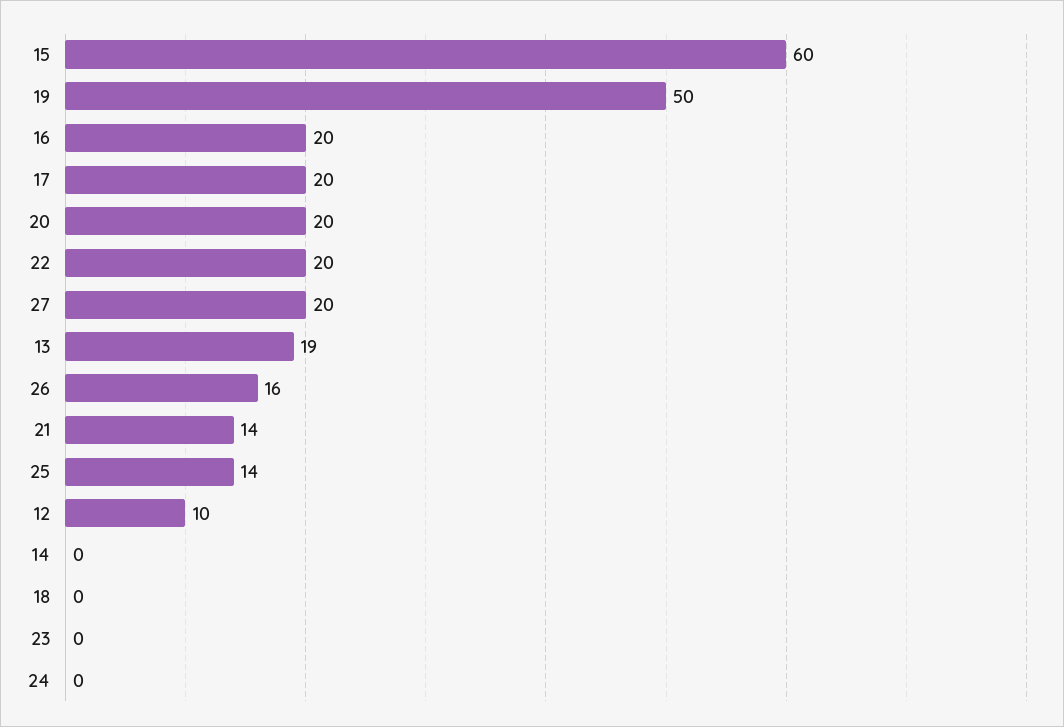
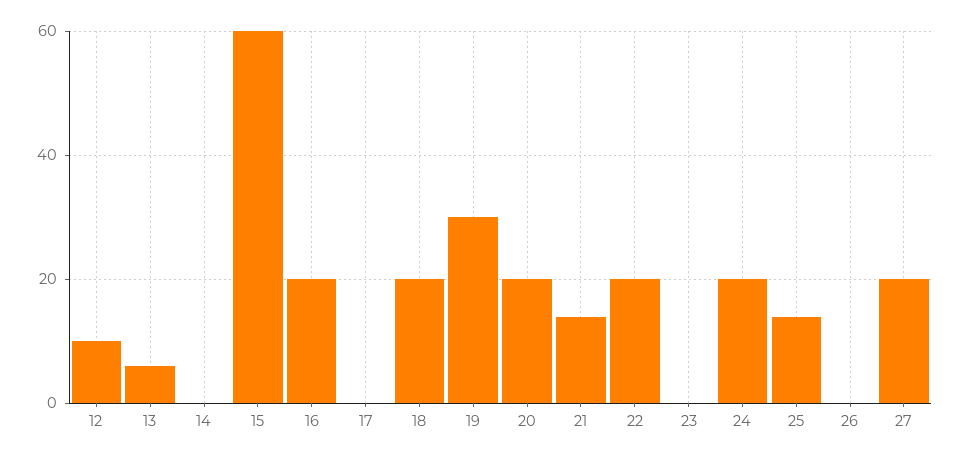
  {
    "15": 60,
-   "19": 50,
+   "19": 30,
    "16": 20,
-   "17": 20,
+   "17": 0,
    "20": 20,
    "22": 20,
    "27": 20,
-   "13": 19,
+   "13": 5,
-   "26": 16,
+   "26": 0,
    "21": 14,
    "25": 14,
    "12": 10,
    "14": 0,
-   "18": 0,
+   "18": 20,
    "23": 0,
-   "24": 0
+   "24": 20
  }

